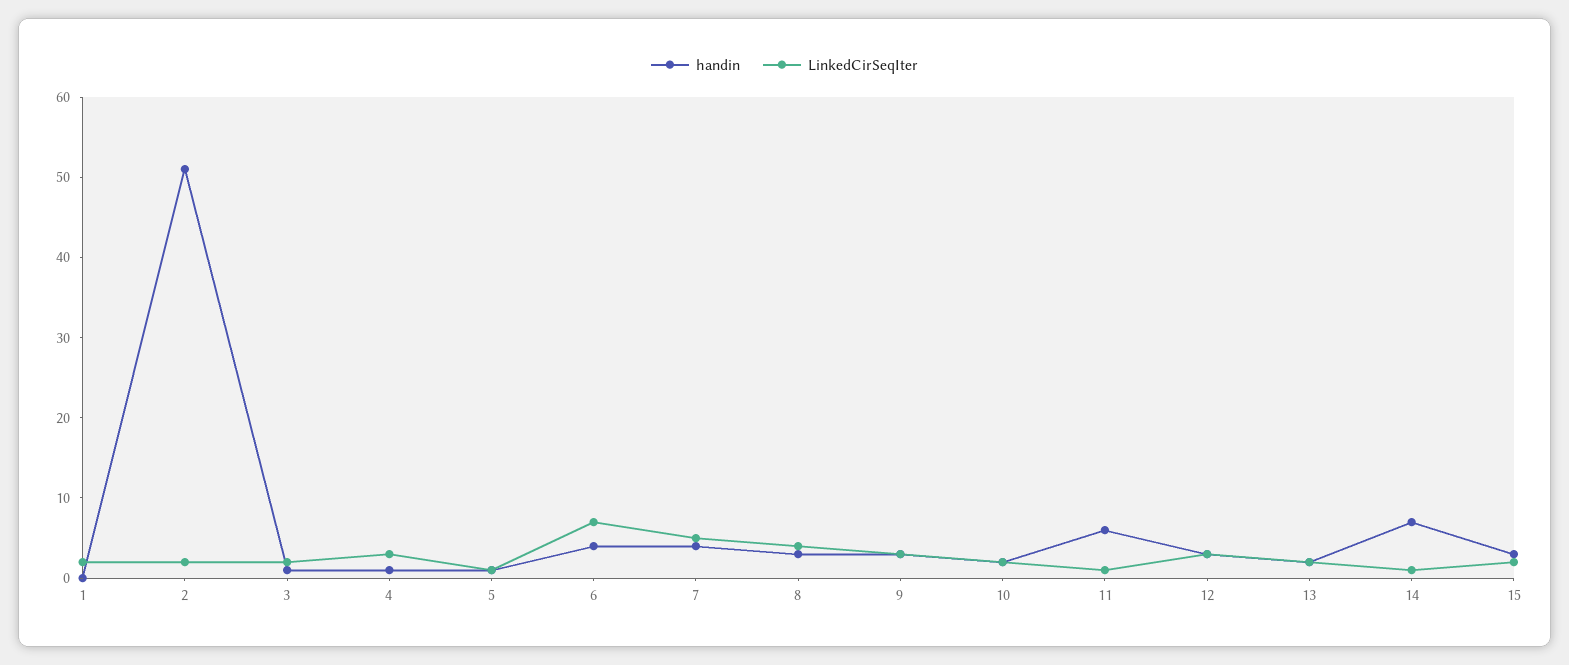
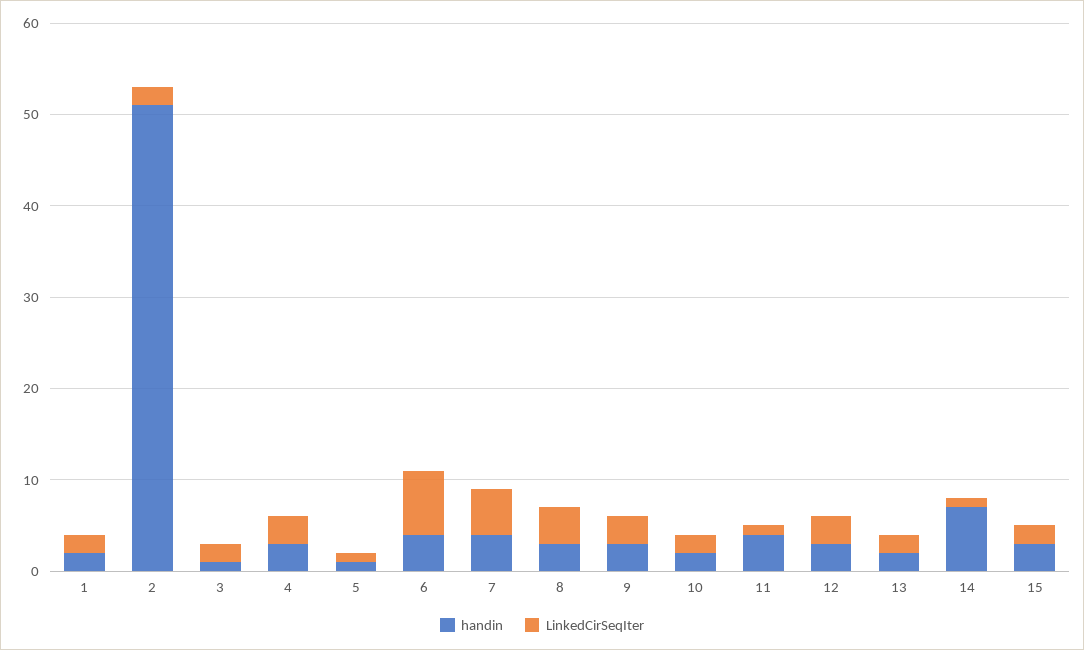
  {
    "handin": {
-     "1": 0,
+     "1": 2,
      "2": 51,
      "3": 1,
-     "4": 1,
+     "4": 3,
      "5": 1,
      "6": 4,
      "7": 4,
      "8": 3,
      "9": 3,
      "10": 2,
-     "11": 6,
+     "11": 4,
      "12": 3,
      "13": 2,
      "14": 7,
      "15": 3
    },
    "LinkedCirSeqIter": {
      "1": 2,
      "2": 2,
      "3": 2,
      "4": 3,
      "5": 1,
      "6": 7,
      "7": 5,
      "8": 4,
      "9": 3,
      "10": 2,
      "11": 1,
      "12": 3,
      "13": 2,
      "14": 1,
      "15": 2
    }
  }

